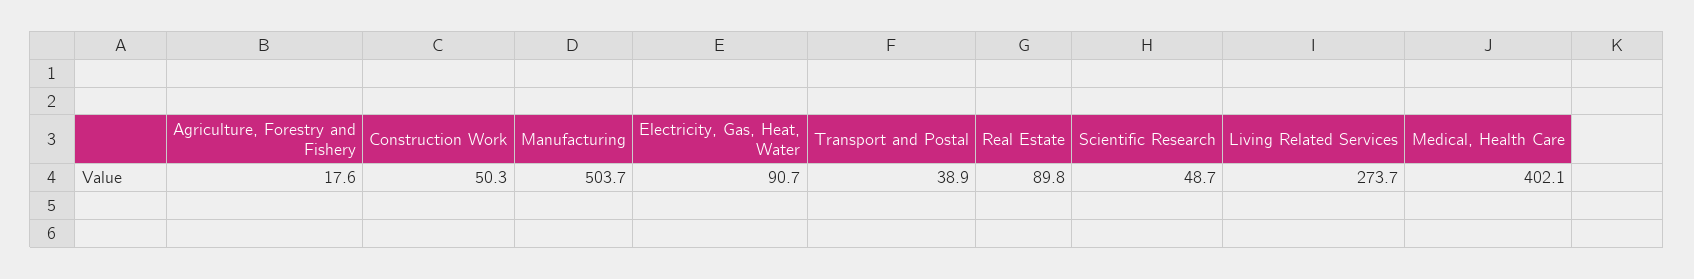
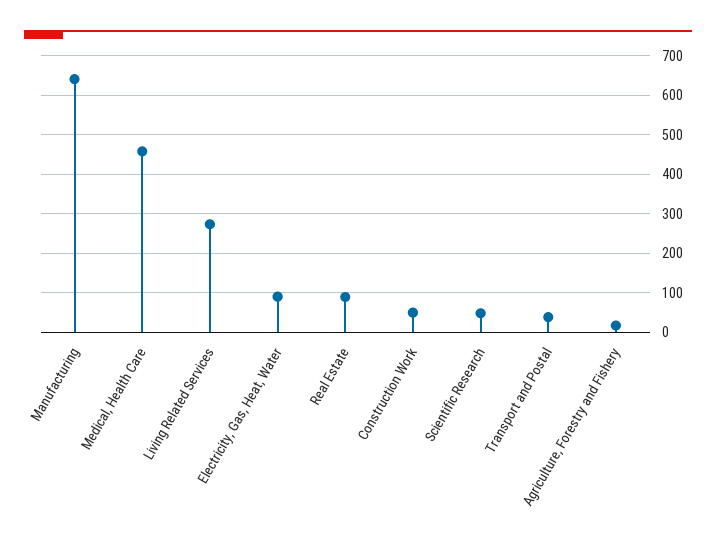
  {
    "Agriculture, Forestry and Fishery": 17.6,
    "Construction Work": 50.3,
-   "Manufacturing": 503.7,
+   "Manufacturing": 640,
    "Electricity, Gas, Heat, Water": 90.7,
    "Transport and Postal": 38.9,
    "Real Estate": 89.8,
    "Scientific Research": 48.7,
    "Living Related Services": 273.7,
-   "Medical, Health Care": 402.1
+   "Medical, Health Care": 460
  }

